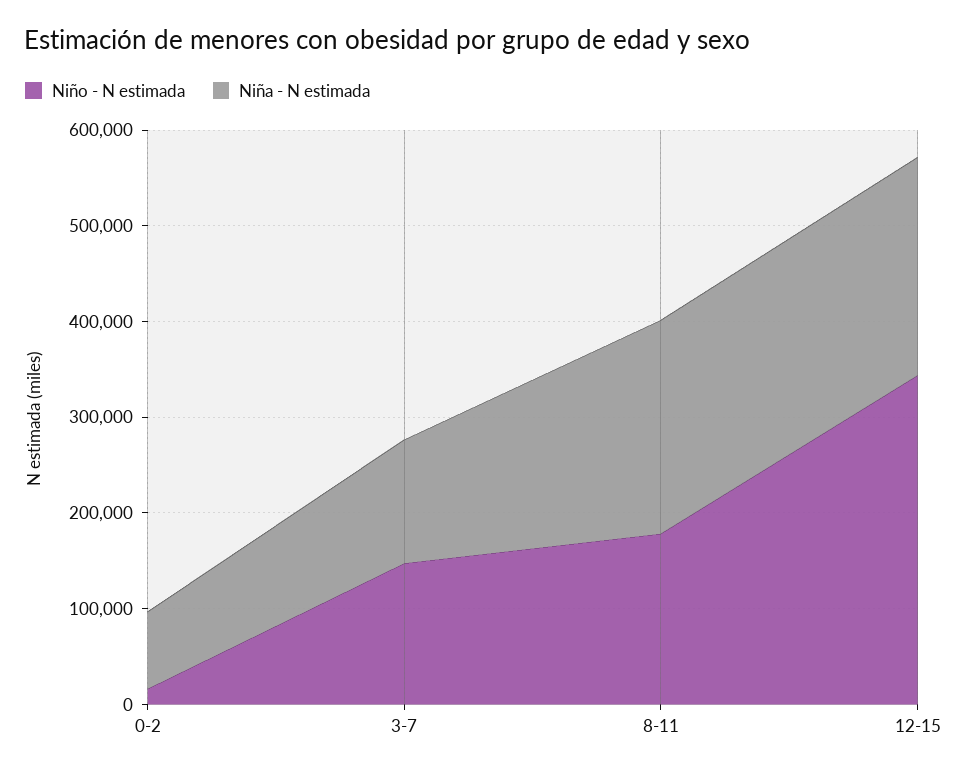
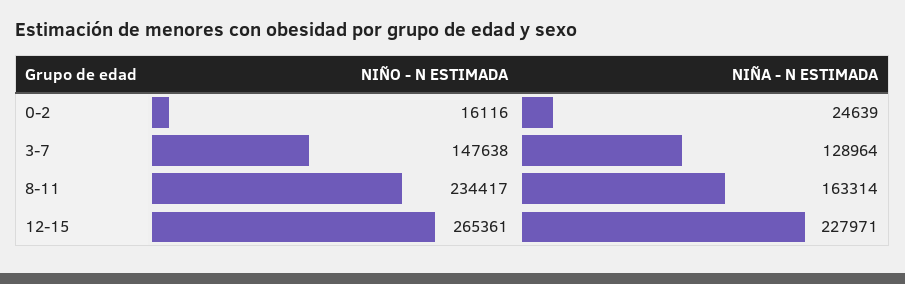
  {
    "Niño - N estimada": {
      "0-2": 16116,
      "3-7": 147638,
-     "8-11": 180000,
+     "8-11": 234417,
-     "12-15": 340000
+     "12-15": 265361
    },
    "Niña - N estimada": {
-     "0-2": 80000,
+     "0-2": 24639,
      "3-7": 128964,
-     "8-11": 220000,
+     "8-11": 163314,
      "12-15": 227971
    }
  }

